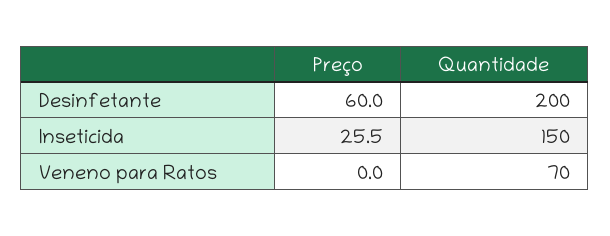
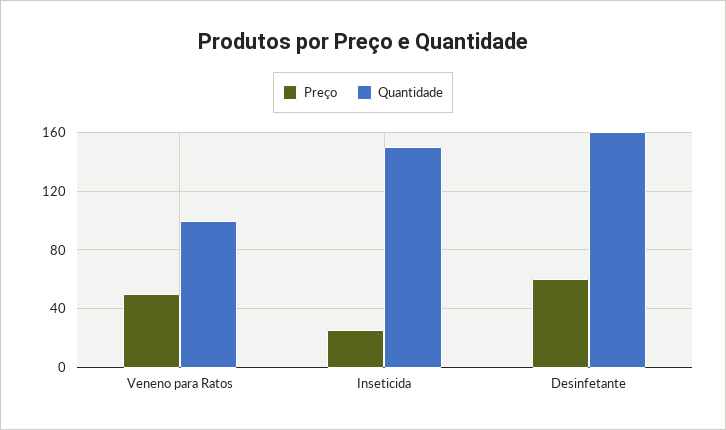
  {
    "Preço": {
      "Desinfetante": 60,
      "Inseticida": 25.5,
-     "Veneno para Ratos": 0
+     "Veneno para Ratos": 50
    },
    "Quantidade": {
-     "Desinfetante": 200,
+     "Desinfetante": 160,
      "Inseticida": 150,
-     "Veneno para Ratos": 70
+     "Veneno para Ratos": 100
    }
  }

